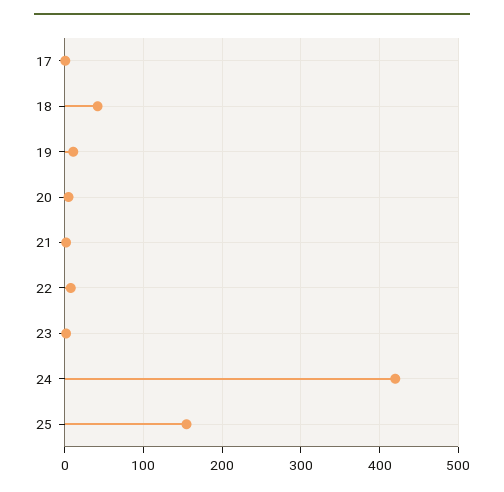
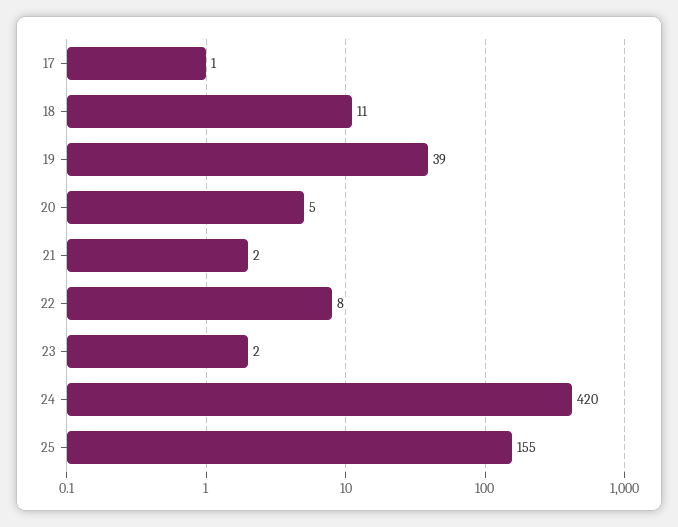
  {
    "17": 1,
-   "18": 40,
+   "18": 11,
-   "19": 10,
+   "19": 39,
    "20": 5,
    "21": 2,
    "22": 8,
    "23": 2,
    "24": 420,
    "25": 155
  }

